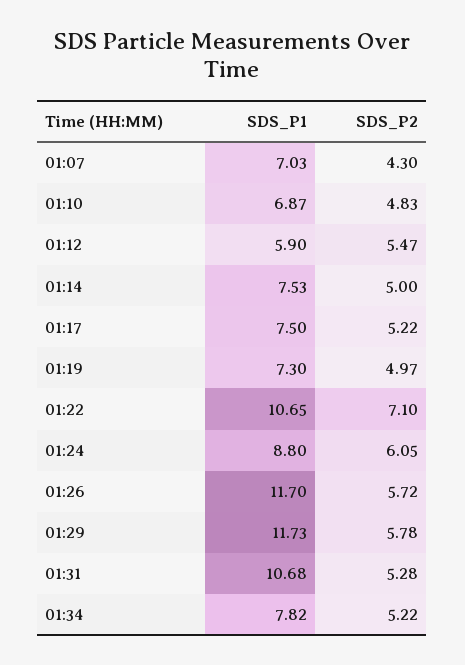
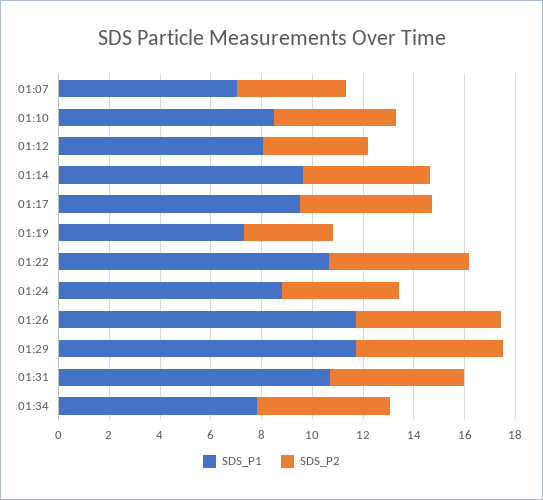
  {
    "SDS_P1": {
      "01:07": 7.03,
-     "01:10": 6.87,
+     "01:10": 8.5,
-     "01:12": 5.9,
+     "01:12": 8,
-     "01:14": 7.53,
+     "01:14": 9.5,
-     "01:17": 7.5,
+     "01:17": 9.5,
      "01:19": 7.3,
      "01:22": 10.65,
      "01:24": 8.8,
      "01:26": 11.7,
      "01:29": 11.73,
      "01:31": 10.68,
      "01:34": 7.82
    },
    "SDS_P2": {
      "01:07": 4.3,
      "01:10": 4.83,
-     "01:12": 5.47,
+     "01:12": 4,
      "01:14": 5,
      "01:17": 5.22,
-     "01:19": 4.97,
+     "01:19": 3.5,
-     "01:22": 7.1,
+     "01:22": 5.5,
-     "01:24": 6.05,
+     "01:24": 4.5,
      "01:26": 5.72,
      "01:29": 5.78,
      "01:31": 5.28,
      "01:34": 5.22
    }
  }

